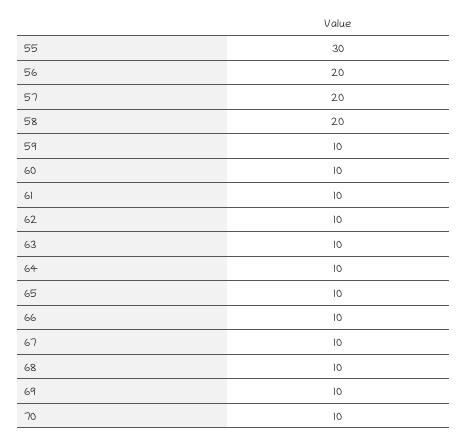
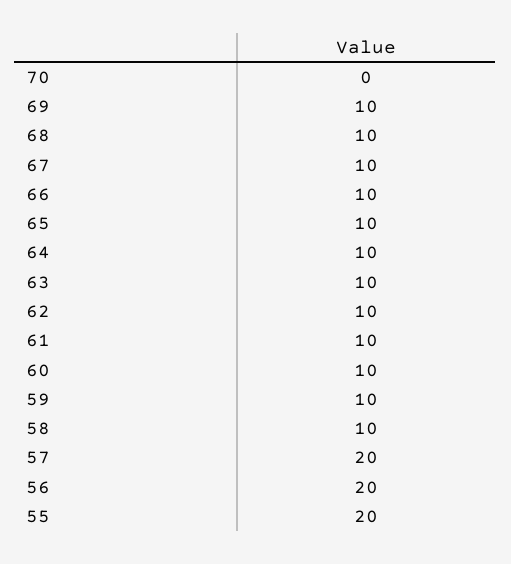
  {
-   "55": 30,
+   "55": 20,
    "56": 20,
    "57": 20,
-   "58": 20,
+   "58": 10,
    "59": 10,
    "60": 10,
    "61": 10,
    "62": 10,
    "63": 10,
    "64": 10,
    "65": 10,
    "66": 10,
    "67": 10,
    "68": 10,
    "69": 10,
-   "70": 10
+   "70": 0
  }

